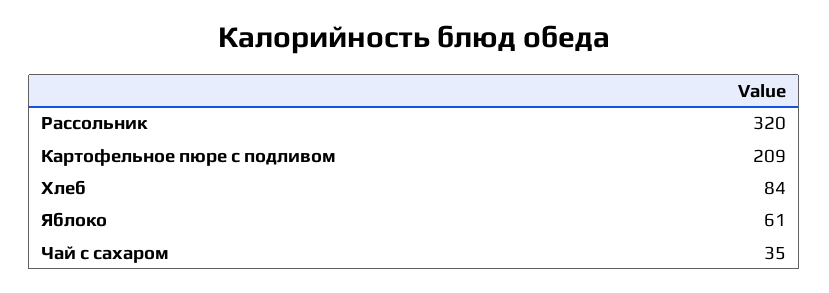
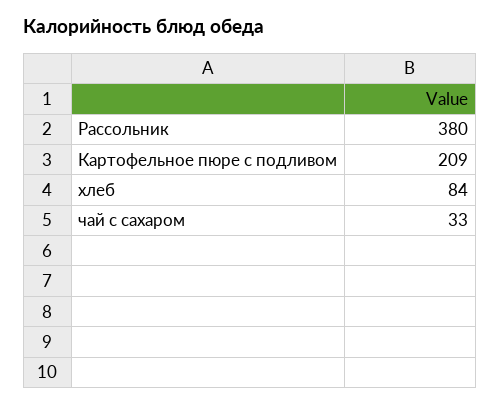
  {
-   "Рассольник": 320,
+   "Рассольник": 380,
    "Картофельное пюре с подливом": 209,
    "Хлеб": 84,
-   "Яблоко": 61,
-   "Чай с сахаром": 35
+   "Чай с сахаром": 33
  }

